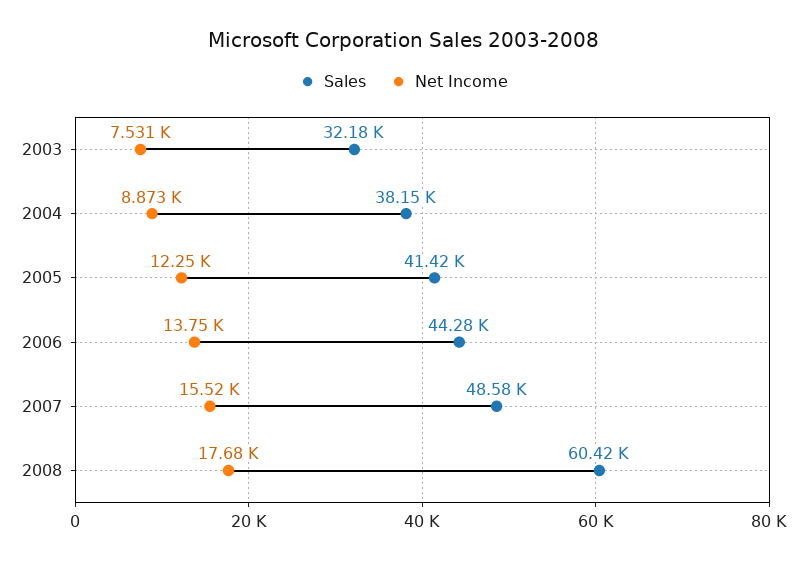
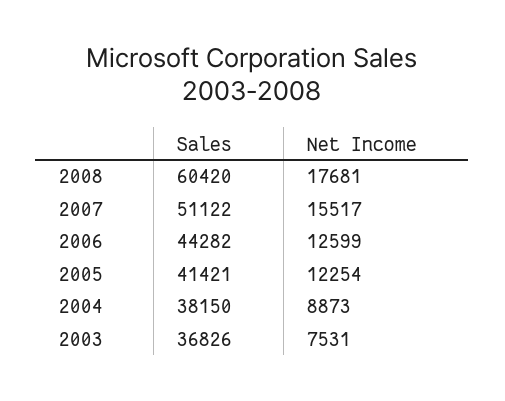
  {
    "Sales": {
-     "2003": 32180,
+     "2003": 36826,
      "2004": 38150,
      "2005": 41421,
      "2006": 44282,
-     "2007": 48580,
+     "2007": 51122,
      "2008": 60420
    },
    "Net Income": {
      "2003": 7531,
      "2004": 8873,
      "2005": 12254,
-     "2006": 13750,
+     "2006": 12599,
      "2007": 15517,
      "2008": 17681
    }
  }

